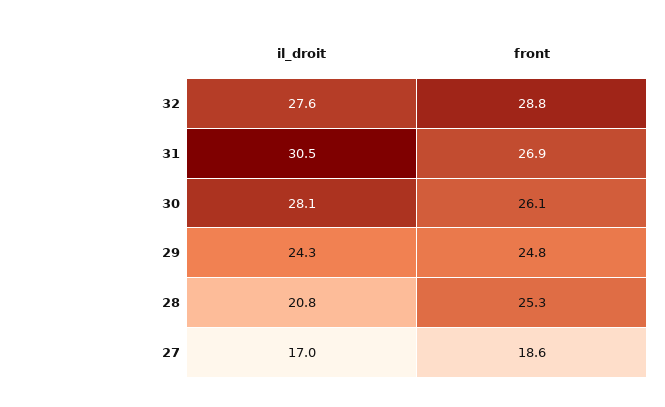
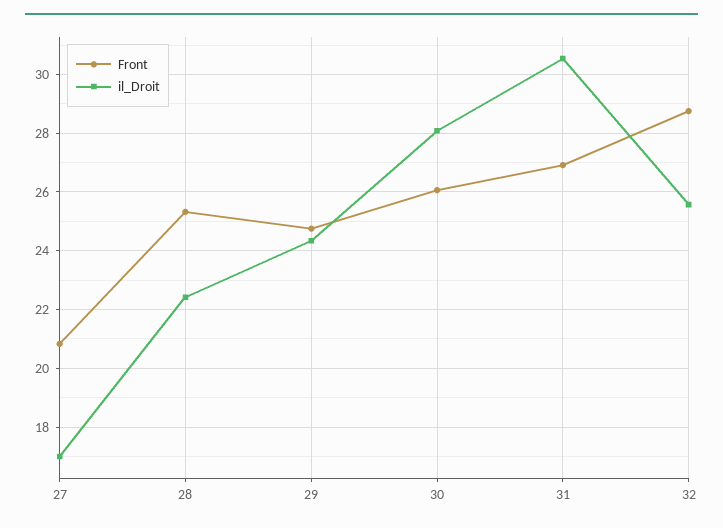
  {
    "il_droit": {
-     "32": 27.6,
+     "32": 25.5,
      "31": 30.5,
      "30": 28.1,
      "29": 24.3,
-     "28": 20.8,
+     "28": 22.5,
      "27": 17
    },
    "front": {
      "32": 28.8,
      "31": 26.9,
      "30": 26.1,
      "29": 24.8,
      "28": 25.3,
-     "27": 18.6
+     "27": 20.75
    }
  }

